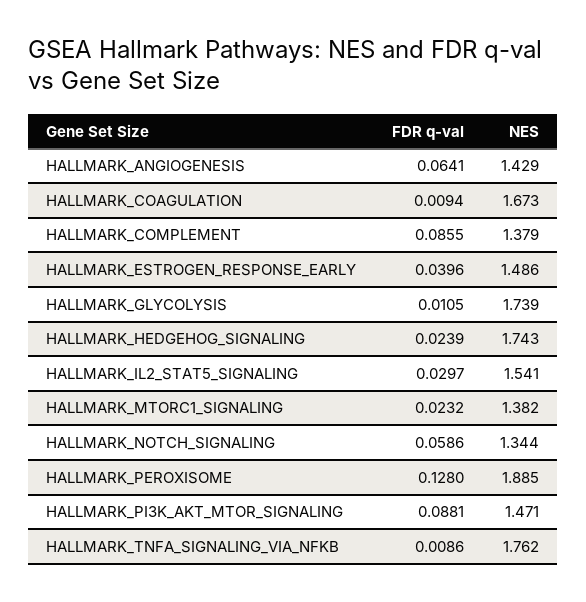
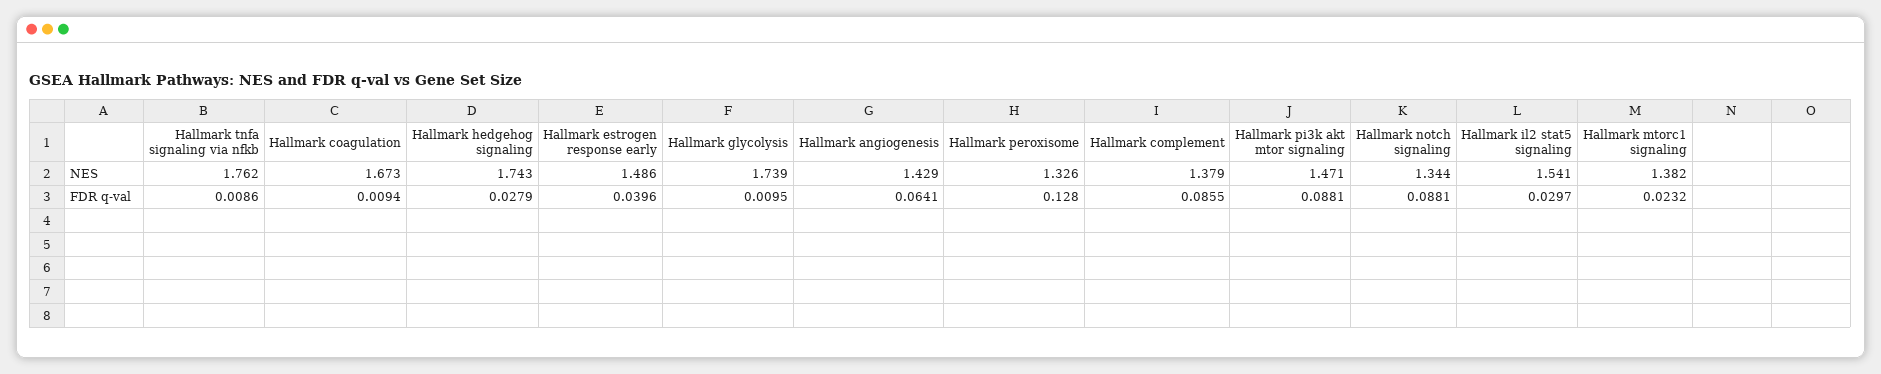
  {
    "FDR q-val": {
      "HALLMARK_ANGIOGENESIS": 0.0641,
      "HALLMARK_COAGULATION": 0.0094,
      "HALLMARK_COMPLEMENT": 0.0855,
      "HALLMARK_ESTROGEN_RESPONSE_EARLY": 0.0396,
-     "HALLMARK_GLYCOLYSIS": 0.0105,
+     "HALLMARK_GLYCOLYSIS": 0.0095,
-     "HALLMARK_HEDGEHOG_SIGNALING": 0.0239,
+     "HALLMARK_HEDGEHOG_SIGNALING": 0.0279,
      "HALLMARK_IL2_STAT5_SIGNALING": 0.0297,
      "HALLMARK_MTORC1_SIGNALING": 0.0232,
-     "HALLMARK_NOTCH_SIGNALING": 0.0586,
+     "HALLMARK_NOTCH_SIGNALING": 0.0881,
      "HALLMARK_PEROXISOME": 0.128,
      "HALLMARK_PI3K_AKT_MTOR_SIGNALING": 0.0881,
      "HALLMARK_TNFA_SIGNALING_VIA_NFKB": 0.0086
    },
    "NES": {
      "HALLMARK_ANGIOGENESIS": 1.429,
      "HALLMARK_COAGULATION": 1.673,
      "HALLMARK_COMPLEMENT": 1.379,
      "HALLMARK_ESTROGEN_RESPONSE_EARLY": 1.486,
      "HALLMARK_GLYCOLYSIS": 1.739,
      "HALLMARK_HEDGEHOG_SIGNALING": 1.743,
      "HALLMARK_IL2_STAT5_SIGNALING": 1.541,
      "HALLMARK_MTORC1_SIGNALING": 1.382,
      "HALLMARK_NOTCH_SIGNALING": 1.344,
-     "HALLMARK_PEROXISOME": 1.885,
+     "HALLMARK_PEROXISOME": 1.326,
      "HALLMARK_PI3K_AKT_MTOR_SIGNALING": 1.471,
      "HALLMARK_TNFA_SIGNALING_VIA_NFKB": 1.762
    }
  }

